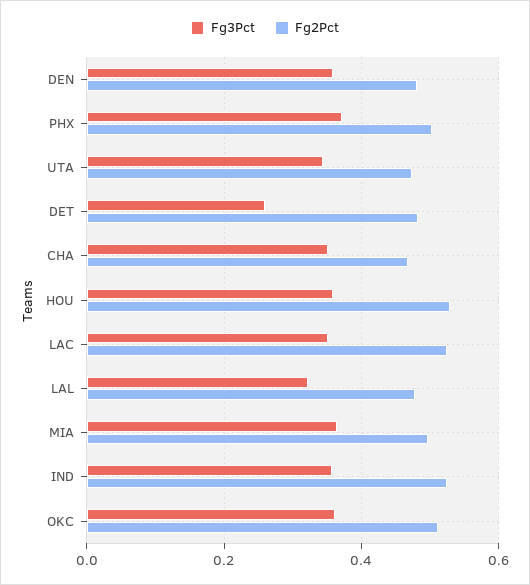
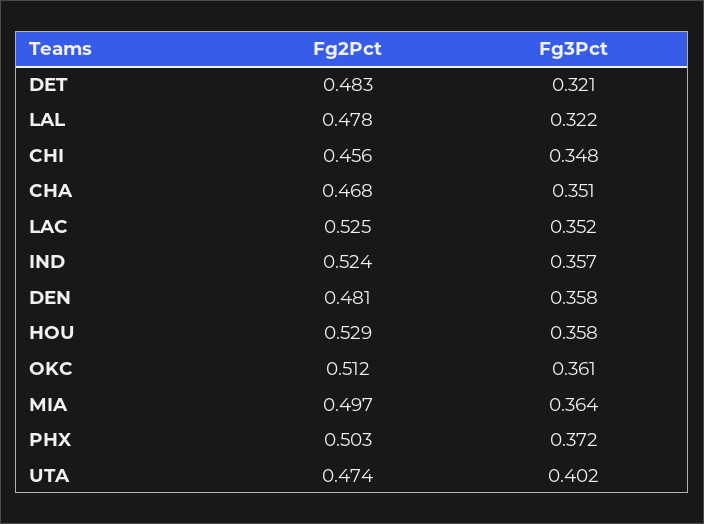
  {
    "Fg3Pct": {
      "DEN": 0.358,
      "PHX": 0.372,
-     "UTA": 0.34,
+     "UTA": 0.402,
-     "DET": 0.26,
+     "DET": 0.321,
      "CHA": 0.351,
      "HOU": 0.358,
      "LAC": 0.352,
      "LAL": 0.322,
      "MIA": 0.364,
      "IND": 0.357,
-     "OKC": 0.361
+     "OKC": 0.361,
+     "CHI": 0.348
    },
    "Fg2Pct": {
      "DEN": 0.481,
      "PHX": 0.503,
      "UTA": 0.474,
      "DET": 0.483,
      "CHA": 0.468,
      "HOU": 0.529,
      "LAC": 0.525,
      "LAL": 0.478,
      "MIA": 0.497,
      "IND": 0.524,
-     "OKC": 0.512
+     "OKC": 0.512,
+     "CHI": 0.456
    }
  }

